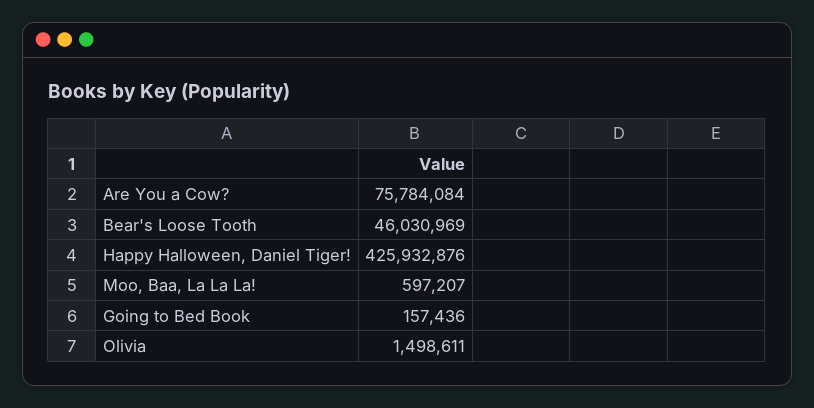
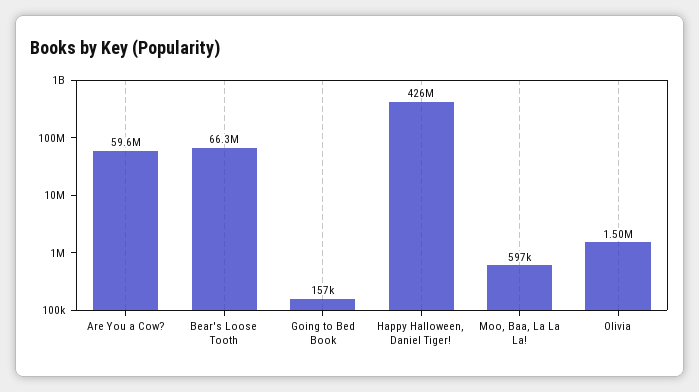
  {
-   "Are You a Cow?": 75784084,
+   "Are You a Cow?": 59600000,
-   "Bear's Loose Tooth": 46030969,
+   "Bear's Loose Tooth": 66300000,
    "Happy Halloween, Daniel Tiger!": 425932876,
    "Moo, Baa, La La La!": 597207,
    "Going to Bed Book": 157436,
    "Olivia": 1498611
  }

